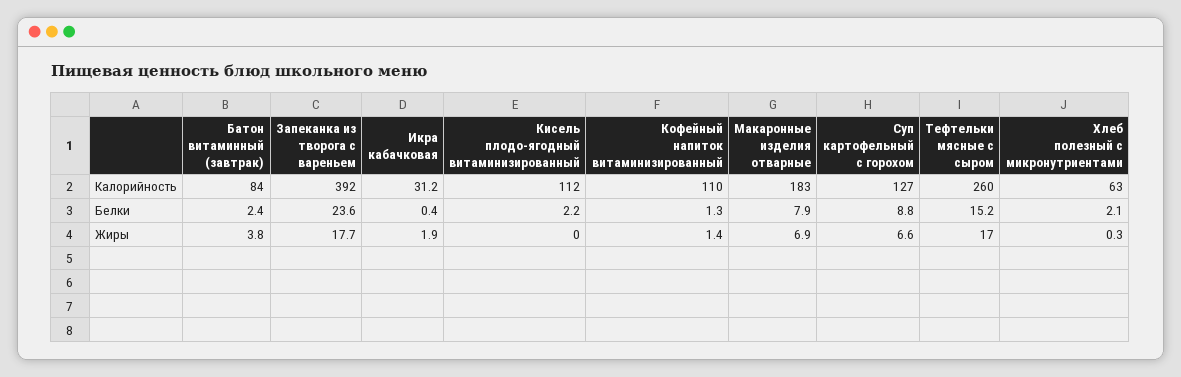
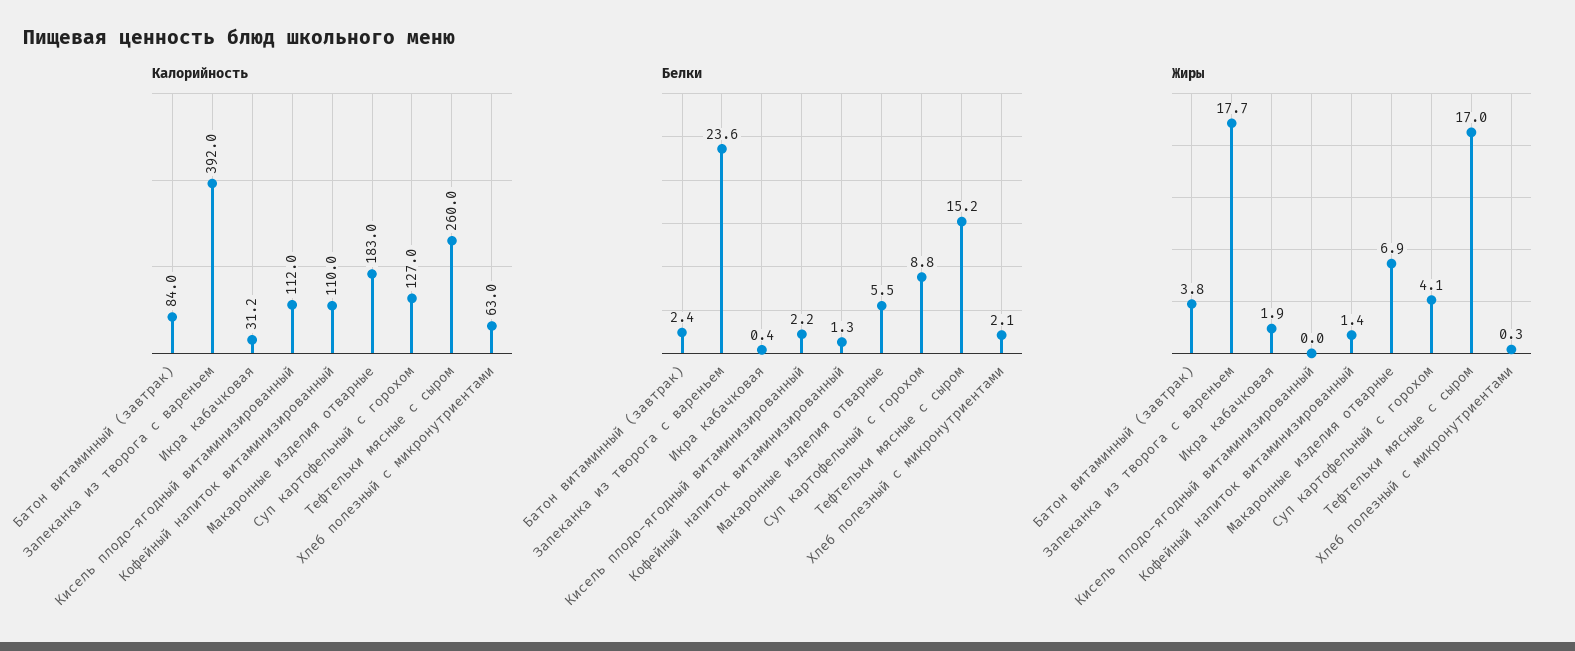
  {
    "Калорийность": {
      "Батон витаминный (завтрак)": 84,
      "Запеканка из творога с вареньем": 392,
      "Икра кабачковая": 31.2,
      "Кисель плодо-ягодный витаминизированный": 112,
      "Кофейный напиток витаминизированный": 110,
      "Макаронные изделия отварные": 183,
      "Суп картофельный с горохом": 127,
      "Тефтельки мясные с сыром": 260,
      "Хлеб полезный с микронутриентами": 63
    },
    "Белки": {
      "Батон витаминный (завтрак)": 2.4,
      "Запеканка из творога с вареньем": 23.6,
      "Икра кабачковая": 0.4,
      "Кисель плодо-ягодный витаминизированный": 2.2,
      "Кофейный напиток витаминизированный": 1.3,
-     "Макаронные изделия отварные": 7.9,
+     "Макаронные изделия отварные": 5.5,
      "Суп картофельный с горохом": 8.8,
      "Тефтельки мясные с сыром": 15.2,
      "Хлеб полезный с микронутриентами": 2.1
    },
    "Жиры": {
      "Батон витаминный (завтрак)": 3.8,
      "Запеканка из творога с вареньем": 17.7,
      "Икра кабачковая": 1.9,
      "Кисель плодо-ягодный витаминизированный": 0,
      "Кофейный напиток витаминизированный": 1.4,
      "Макаронные изделия отварные": 6.9,
-     "Суп картофельный с горохом": 6.6,
+     "Суп картофельный с горохом": 4.1,
      "Тефтельки мясные с сыром": 17,
      "Хлеб полезный с микронутриентами": 0.3
    }
  }

